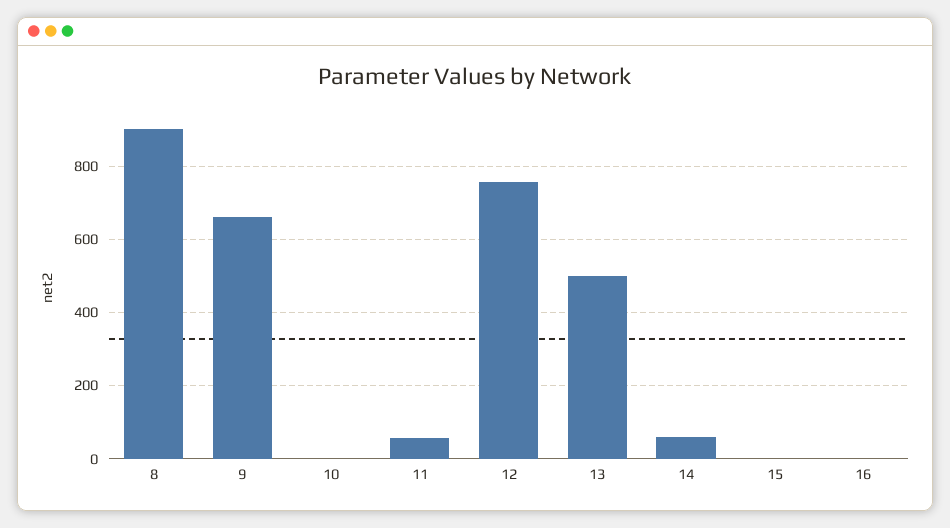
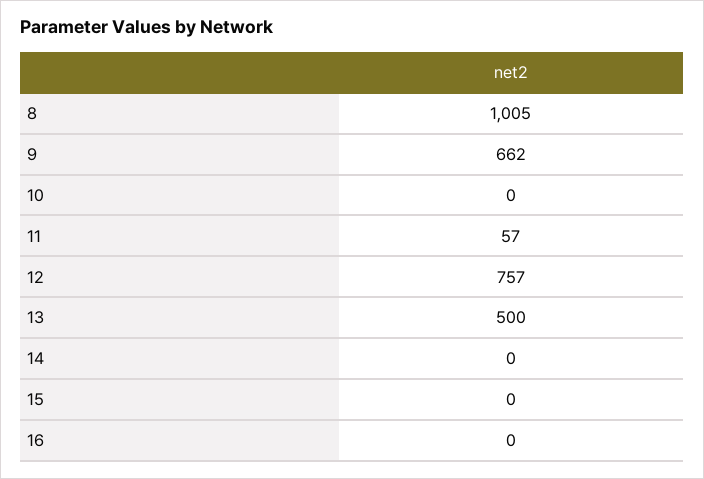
  {
-   "8": 900,
+   "8": 1005,
    "9": 662,
    "10": 0,
    "11": 57,
    "12": 757,
    "13": 500,
-   "14": 60,
+   "14": 0,
    "15": 0,
    "16": 0
  }

